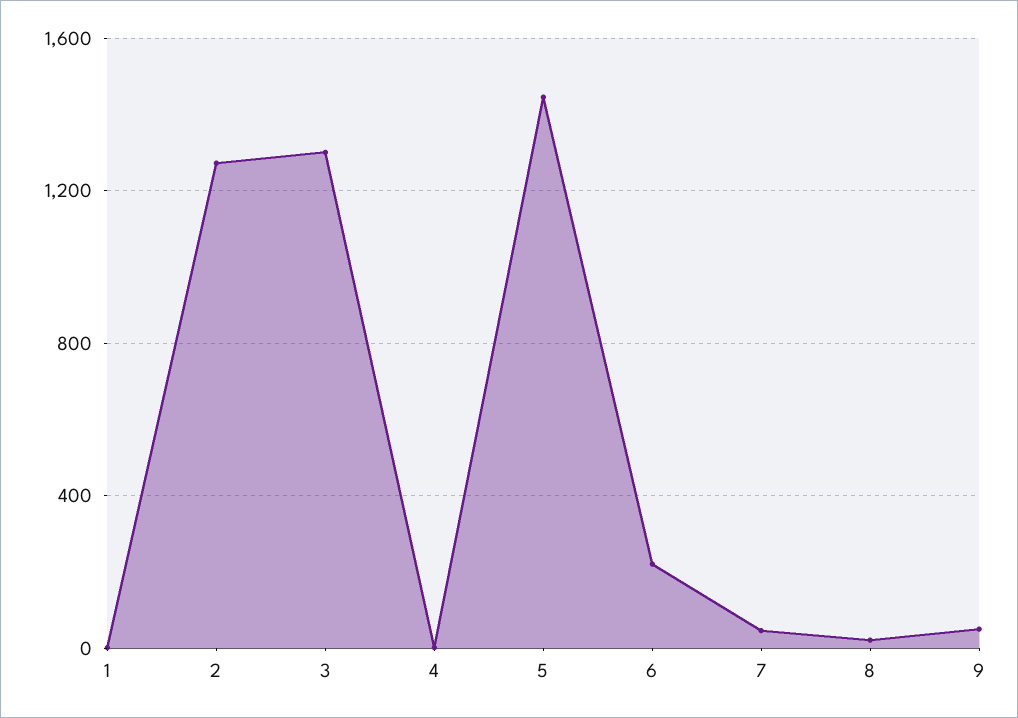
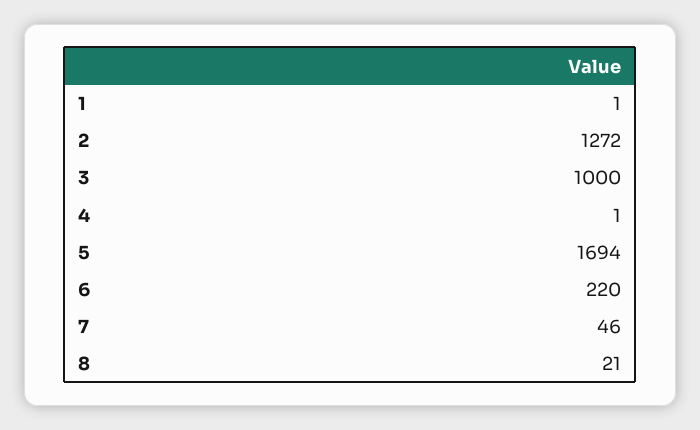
  {
    "1": 1,
    "2": 1272,
-   "3": 1300,
+   "3": 1000,
    "4": 1,
-   "5": 1450,
+   "5": 1694,
    "6": 220,
    "7": 46,
-   "8": 21,
+   "8": 21
-   "9": 50
  }

